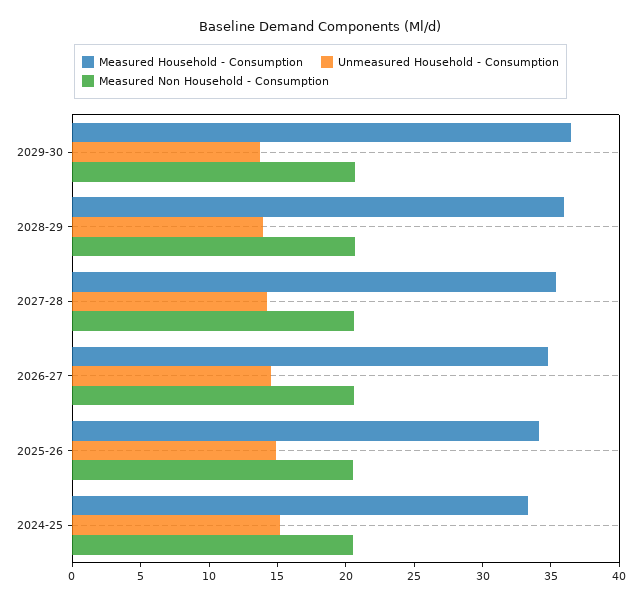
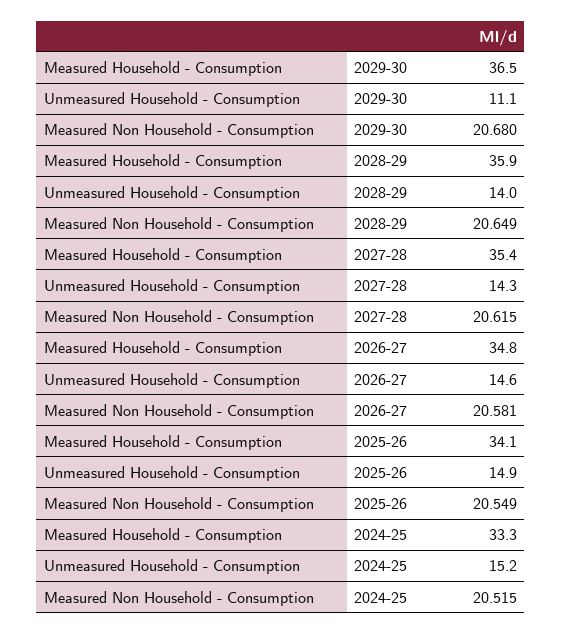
  {
    "Measured Household - Consumption": {
      "2029-30": 36.5,
      "2028-29": 35.9,
      "2027-28": 35.4,
      "2026-27": 34.8,
      "2025-26": 34.1,
      "2024-25": 33.3
    },
    "Unmeasured Household - Consumption": {
-     "2029-30": 14,
+     "2029-30": 11.1,
      "2028-29": 14,
      "2027-28": 14.3,
      "2026-27": 14.6,
      "2025-26": 14.9,
      "2024-25": 15.2
    },
    "Measured Non Household - Consumption": {
      "2029-30": 20.68,
      "2028-29": 20.649,
      "2027-28": 20.615,
      "2026-27": 20.581,
      "2025-26": 20.549,
      "2024-25": 20.515
    }
  }

